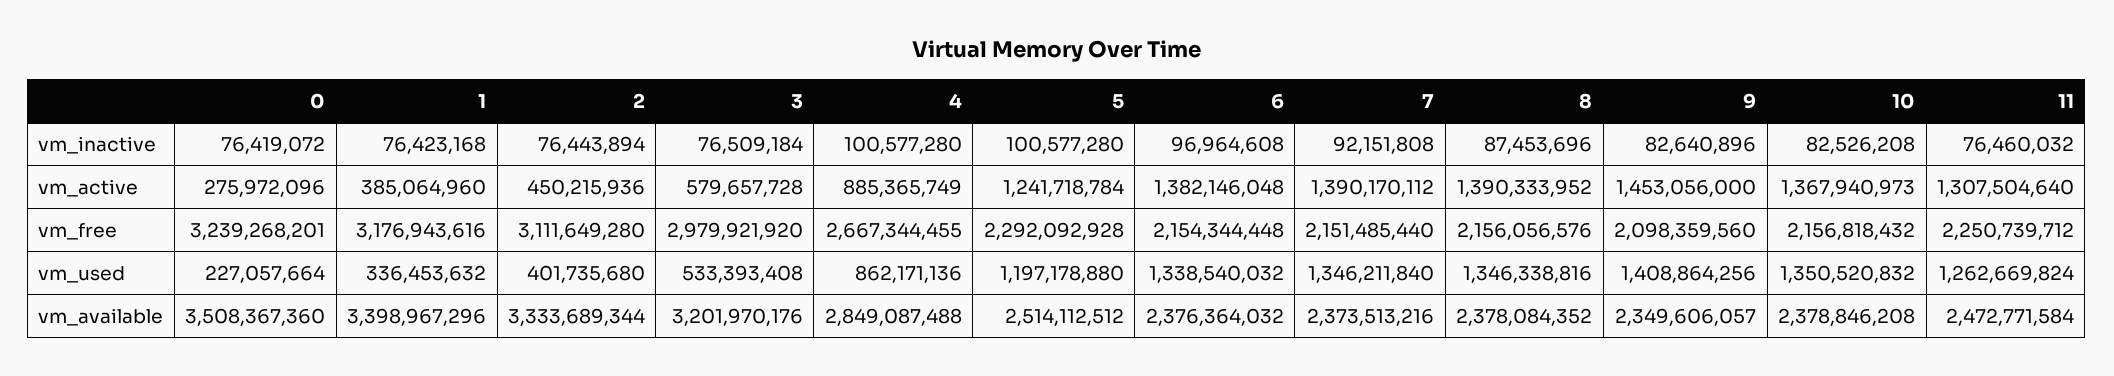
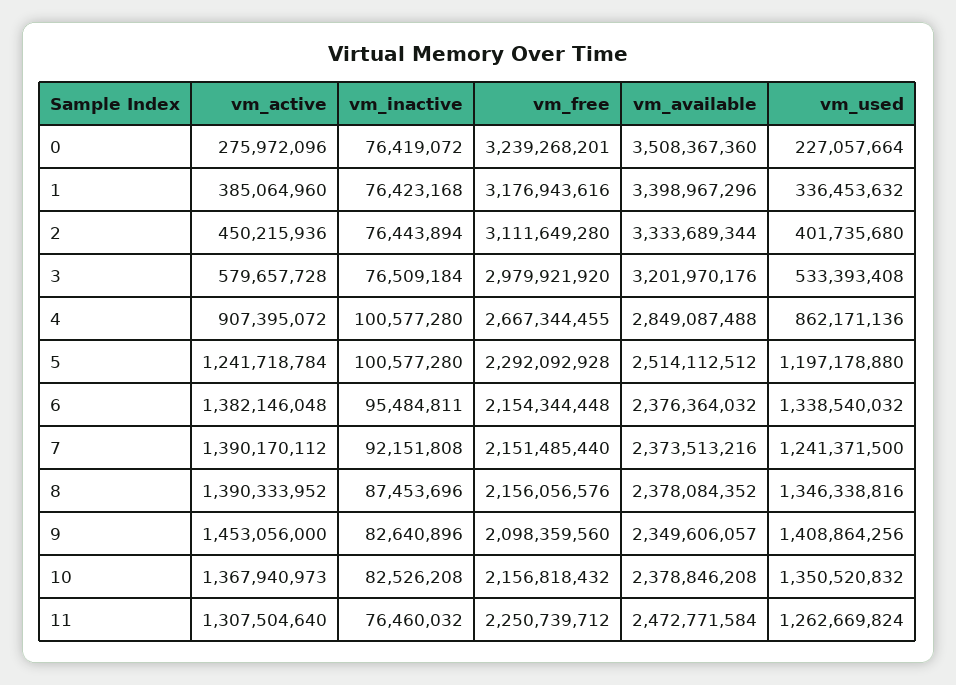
  {
    "0": {
      "vm_inactive": 76419072,
      "vm_active": 275972096,
      "vm_free": 3239268201,
      "vm_used": 227057664,
      "vm_available": 3508367360
    },
    "1": {
      "vm_inactive": 76423168,
      "vm_active": 385064960,
      "vm_free": 3176943616,
      "vm_used": 336453632,
      "vm_available": 3398967296
    },
    "2": {
      "vm_inactive": 76443894,
      "vm_active": 450215936,
      "vm_free": 3111649280,
      "vm_used": 401735680,
      "vm_available": 3333689344
    },
    "3": {
      "vm_inactive": 76509184,
      "vm_active": 579657728,
      "vm_free": 2979921920,
      "vm_used": 533393408,
      "vm_available": 3201970176
    },
    "4": {
      "vm_inactive": 100577280,
-     "vm_active": 885365749,
+     "vm_active": 907395072,
      "vm_free": 2667344455,
      "vm_used": 862171136,
      "vm_available": 2849087488
    },
    "5": {
      "vm_inactive": 100577280,
      "vm_active": 1241718784,
      "vm_free": 2292092928,
      "vm_used": 1197178880,
      "vm_available": 2514112512
    },
    "6": {
-     "vm_inactive": 96964608,
+     "vm_inactive": 95484811,
      "vm_active": 1382146048,
      "vm_free": 2154344448,
      "vm_used": 1338540032,
      "vm_available": 2376364032
    },
    "7": {
      "vm_inactive": 92151808,
      "vm_active": 1390170112,
      "vm_free": 2151485440,
-     "vm_used": 1346211840,
+     "vm_used": 1241371500,
      "vm_available": 2373513216
    },
    "8": {
      "vm_inactive": 87453696,
      "vm_active": 1390333952,
      "vm_free": 2156056576,
      "vm_used": 1346338816,
      "vm_available": 2378084352
    },
    "9": {
      "vm_inactive": 82640896,
      "vm_active": 1453056000,
      "vm_free": 2098359560,
      "vm_used": 1408864256,
      "vm_available": 2349606057
    },
    "10": {
      "vm_inactive": 82526208,
      "vm_active": 1367940973,
      "vm_free": 2156818432,
      "vm_used": 1350520832,
      "vm_available": 2378846208
    },
    "11": {
      "vm_inactive": 76460032,
      "vm_active": 1307504640,
      "vm_free": 2250739712,
      "vm_used": 1262669824,
      "vm_available": 2472771584
    }
  }

